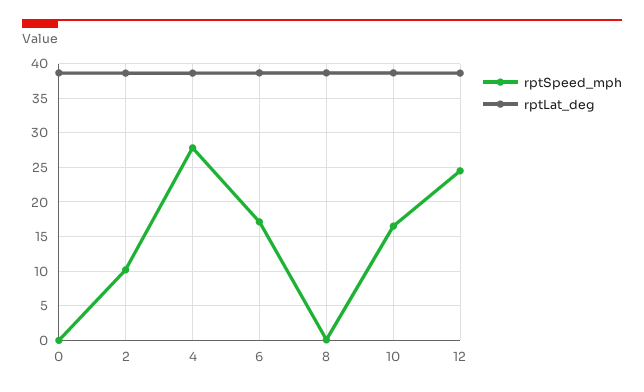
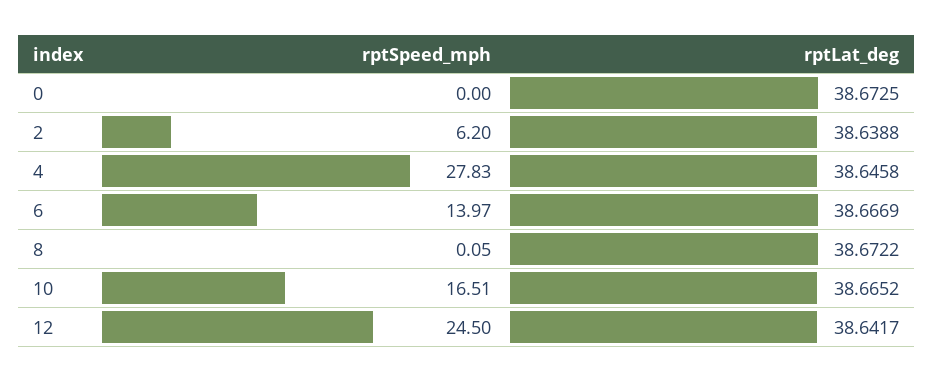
  {
    "rptSpeed_mph": {
      "0": 0,
-     "2": 10,
+     "2": 6.2,
      "4": 27.83,
-     "6": 17,
+     "6": 13.97,
      "8": 0.05,
      "10": 16.51,
      "12": 24.5
    },
    "rptLat_deg": {
      "0": 38.6725,
      "2": 38.6388,
      "4": 38.6458,
      "6": 38.6669,
      "8": 38.6722,
      "10": 38.6652,
      "12": 38.6417
    }
  }

